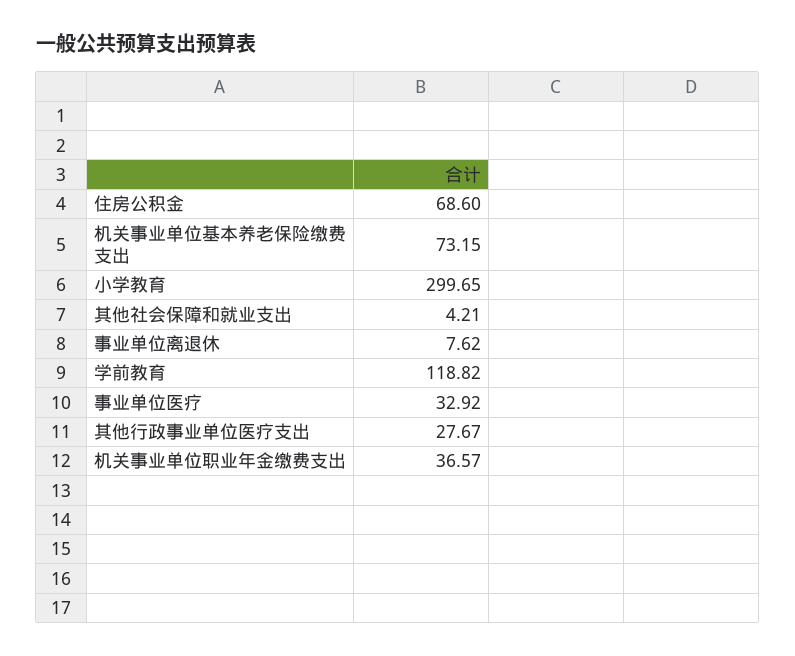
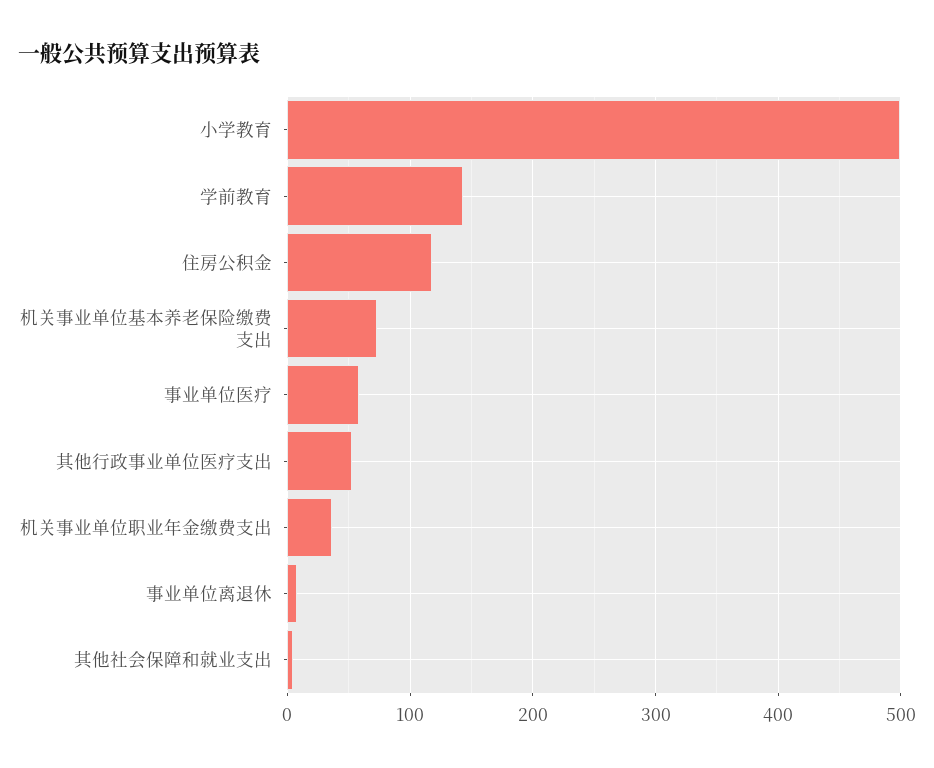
  {
-   "住房公积金": 68.6,
+   "住房公积金": 120,
    "机关事业单位基本养老保险缴费支出": 73.15,
-   "小学教育": 299.65,
+   "小学教育": 500,
    "其他社会保障和就业支出": 4.21,
    "事业单位离退休": 7.62,
-   "学前教育": 118.82,
+   "学前教育": 140,
-   "事业单位医疗": 32.92,
+   "事业单位医疗": 60,
-   "其他行政事业单位医疗支出": 27.67,
+   "其他行政事业单位医疗支出": 50,
    "机关事业单位职业年金缴费支出": 36.57
  }

